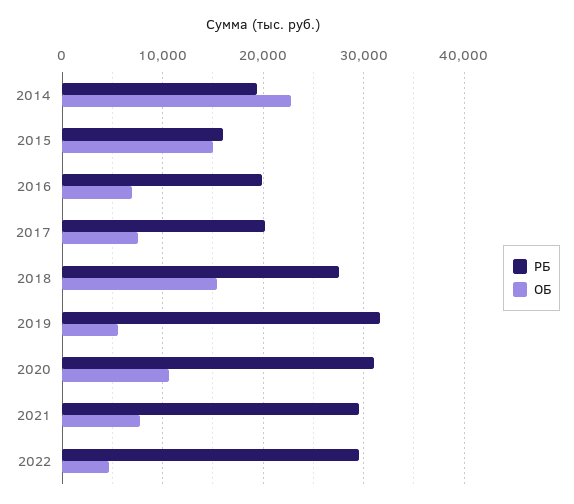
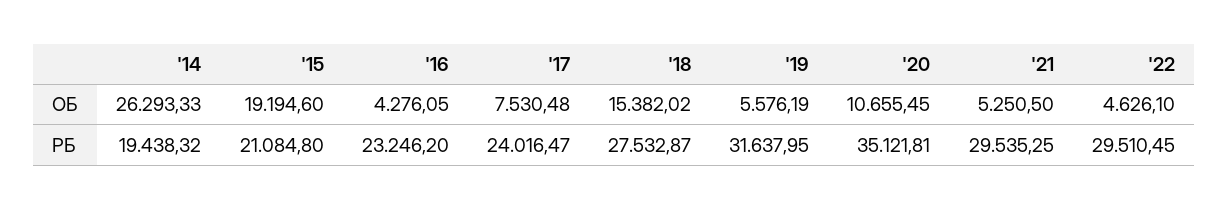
  {
    "РБ": {
      "2014": 19438.32,
-     "2015": 16000,
+     "2015": 21084.8,
-     "2016": 20000,
+     "2016": 23246.2,
-     "2017": 20000,
+     "2017": 24016.47,
      "2018": 27532.87,
      "2019": 31637.95,
-     "2020": 31000,
+     "2020": 35121.81,
      "2021": 29535.25,
      "2022": 29510.45
    },
    "ОБ": {
-     "2014": 23000,
+     "2014": 26293.33,
-     "2015": 15000,
+     "2015": 19194.6,
-     "2016": 7000,
+     "2016": 4276.05,
      "2017": 7530.48,
      "2018": 15382.02,
      "2019": 5576.19,
      "2020": 10655.45,
-     "2021": 8000,
+     "2021": 5250.5,
      "2022": 4626.1
    }
  }

